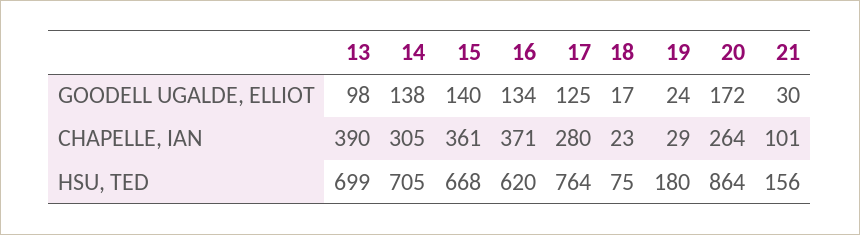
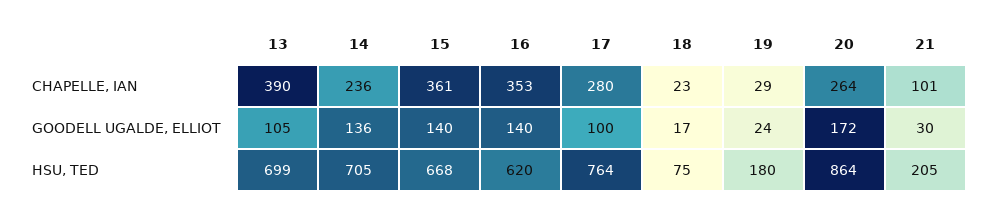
  {
    "13": {
-     "GOODELL UGALDE, ELLIOT": 98,
+     "GOODELL UGALDE, ELLIOT": 105,
      "CHAPELLE, IAN": 390,
      "HSU, TED": 699
    },
    "14": {
-     "GOODELL UGALDE, ELLIOT": 138,
+     "GOODELL UGALDE, ELLIOT": 136,
-     "CHAPELLE, IAN": 305,
+     "CHAPELLE, IAN": 236,
      "HSU, TED": 705
    },
    "15": {
      "GOODELL UGALDE, ELLIOT": 140,
      "CHAPELLE, IAN": 361,
      "HSU, TED": 668
    },
    "16": {
-     "GOODELL UGALDE, ELLIOT": 134,
+     "GOODELL UGALDE, ELLIOT": 140,
-     "CHAPELLE, IAN": 371,
+     "CHAPELLE, IAN": 353,
      "HSU, TED": 620
    },
    "17": {
-     "GOODELL UGALDE, ELLIOT": 125,
+     "GOODELL UGALDE, ELLIOT": 100,
      "CHAPELLE, IAN": 280,
      "HSU, TED": 764
    },
    "18": {
      "GOODELL UGALDE, ELLIOT": 17,
      "CHAPELLE, IAN": 23,
      "HSU, TED": 75
    },
    "19": {
      "GOODELL UGALDE, ELLIOT": 24,
      "CHAPELLE, IAN": 29,
      "HSU, TED": 180
    },
    "20": {
      "GOODELL UGALDE, ELLIOT": 172,
      "CHAPELLE, IAN": 264,
      "HSU, TED": 864
    },
    "21": {
      "GOODELL UGALDE, ELLIOT": 30,
      "CHAPELLE, IAN": 101,
-     "HSU, TED": 156
+     "HSU, TED": 205
    }
  }

